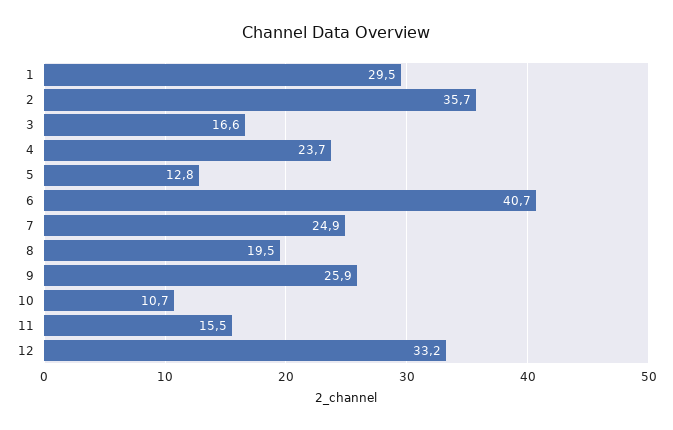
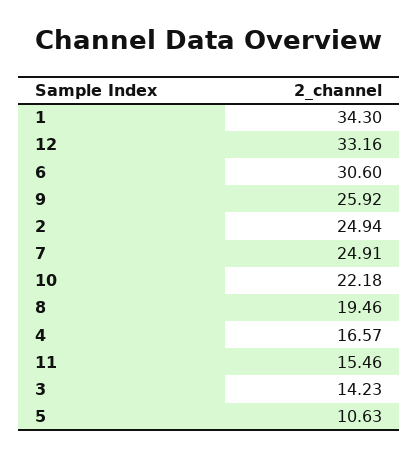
  {
-   "1": 29.5,
+   "1": 34.3,
-   "2": 35.7,
+   "2": 24.94,
-   "3": 16.6,
+   "3": 14.23,
-   "4": 23.7,
+   "4": 16.57,
-   "5": 12.8,
+   "5": 10.63,
-   "6": 40.7,
+   "6": 30.6,
    "7": 24.91,
    "8": 19.46,
    "9": 25.92,
-   "10": 10.7,
+   "10": 22.18,
    "11": 15.46,
    "12": 33.16
  }

